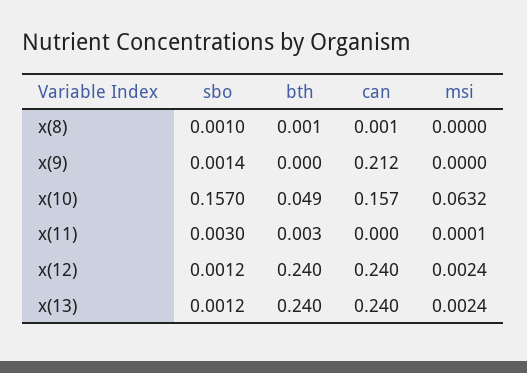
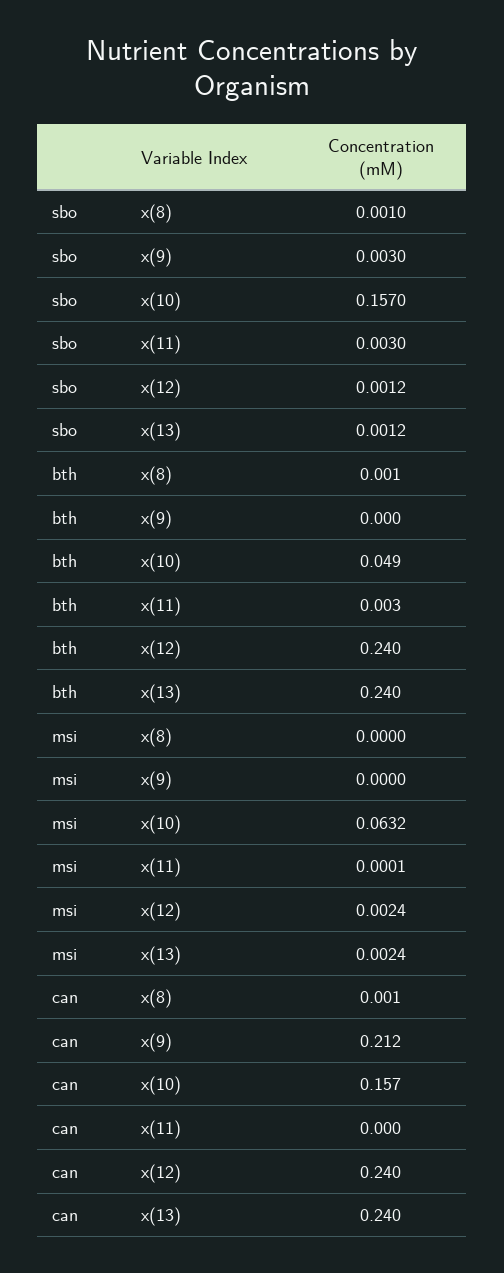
  {
    "sbo": {
      "x(8)": 0.001,
-     "x(9)": 0.0014,
+     "x(9)": 0.003,
      "x(10)": 0.157,
      "x(11)": 0.003,
      "x(12)": 0.0012,
      "x(13)": 0.0012
    },
    "bth": {
      "x(8)": 0.001,
      "x(9)": 0,
      "x(10)": 0.049,
      "x(11)": 0.003,
      "x(12)": 0.24,
      "x(13)": 0.24
    },
    "can": {
      "x(8)": 0.001,
      "x(9)": 0.212,
      "x(10)": 0.157,
      "x(11)": 0,
      "x(12)": 0.24,
      "x(13)": 0.24
    },
    "msi": {
      "x(8)": 0,
      "x(9)": 0,
      "x(10)": 0.0632,
      "x(11)": 0.0001,
      "x(12)": 0.0024,
      "x(13)": 0.0024
    }
  }

